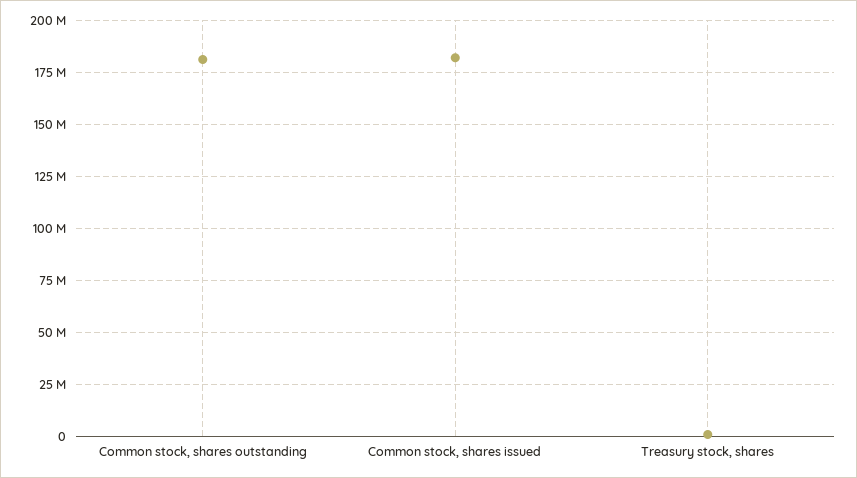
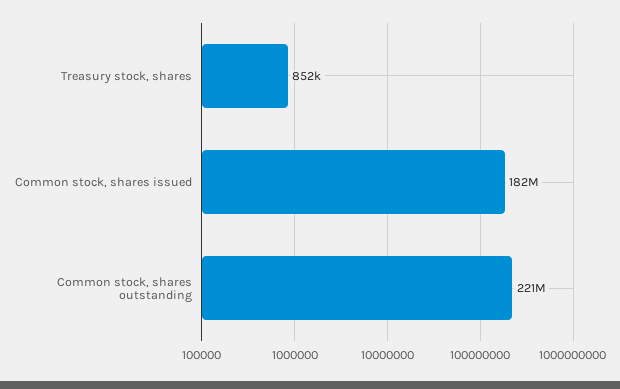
  {
-   "Common stock, shares outstanding": 180000000,
+   "Common stock, shares outstanding": 221000000,
    "Common stock, shares issued": 182000000,
    "Treasury stock, shares": 852000
  }

